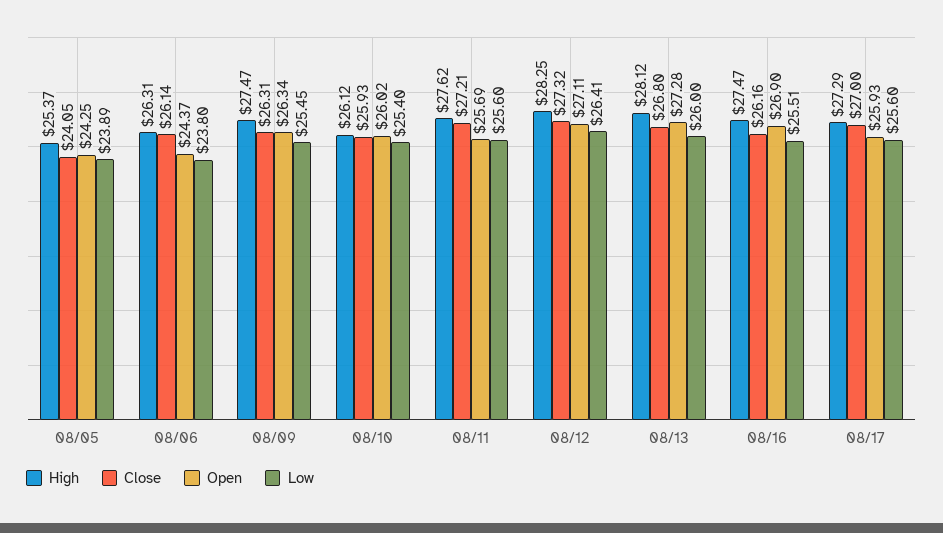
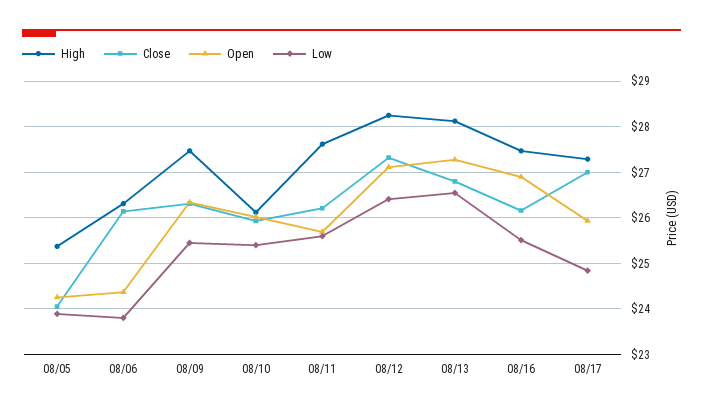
  {
    "High": {
      "08/05": 25.37,
      "08/06": 26.31,
      "08/09": 27.47,
      "08/10": 26.12,
      "08/11": 27.62,
      "08/12": 28.25,
      "08/13": 28.12,
      "08/16": 27.47,
      "08/17": 27.29
    },
    "Close": {
      "08/05": 24.05,
      "08/06": 26.14,
      "08/09": 26.31,
      "08/10": 25.93,
-     "08/11": 27.21,
+     "08/11": 26.2,
      "08/12": 27.32,
      "08/13": 26.8,
      "08/16": 26.16,
      "08/17": 27
    },
    "Open": {
      "08/05": 24.25,
      "08/06": 24.37,
      "08/09": 26.34,
      "08/10": 26.02,
      "08/11": 25.69,
      "08/12": 27.11,
      "08/13": 27.28,
      "08/16": 26.9,
      "08/17": 25.93
    },
    "Low": {
      "08/05": 23.89,
      "08/06": 23.8,
      "08/09": 25.45,
      "08/10": 25.4,
      "08/11": 25.6,
      "08/12": 26.41,
-     "08/13": 26,
+     "08/13": 26.6,
      "08/16": 25.51,
-     "08/17": 25.6
+     "08/17": 24.8
    }
  }

